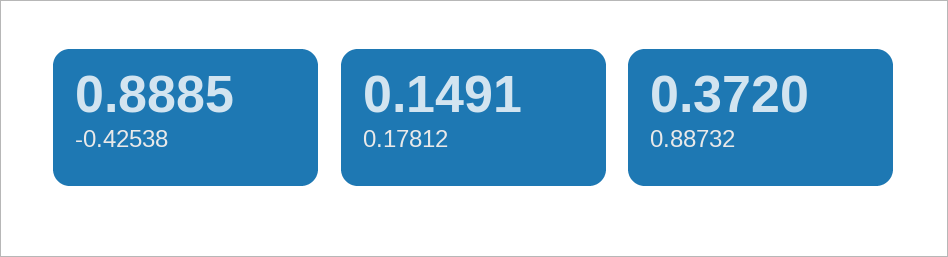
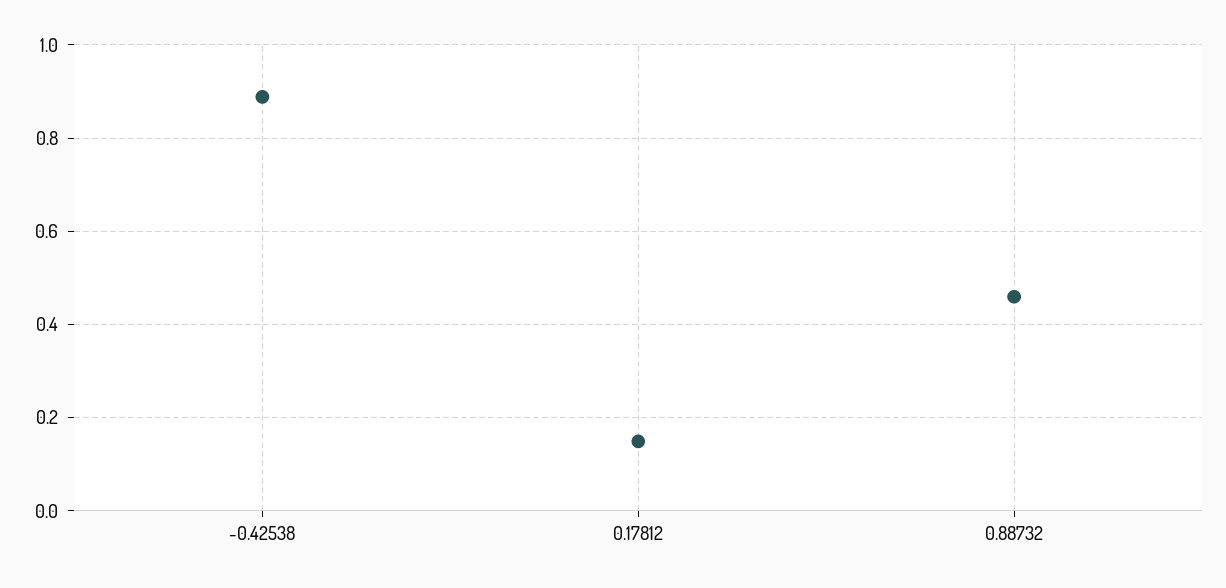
  {
    "-0.42538": 0.8885,
    "0.17812": 0.1491,
-   "0.88732": 0.372
+   "0.88732": 0.46
  }

